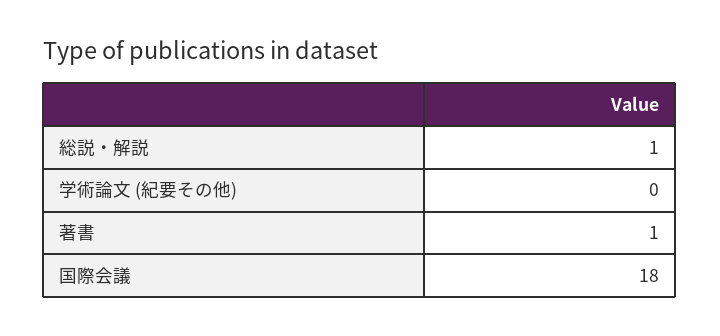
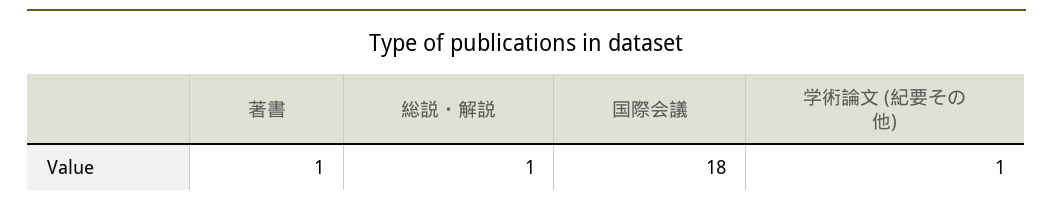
  {
    "総説・解説": 1,
-   "学術論文 (紀要その他)": 0,
+   "学術論文 (紀要その他)": 1,
    "著書": 1,
    "国際会議": 18
  }

